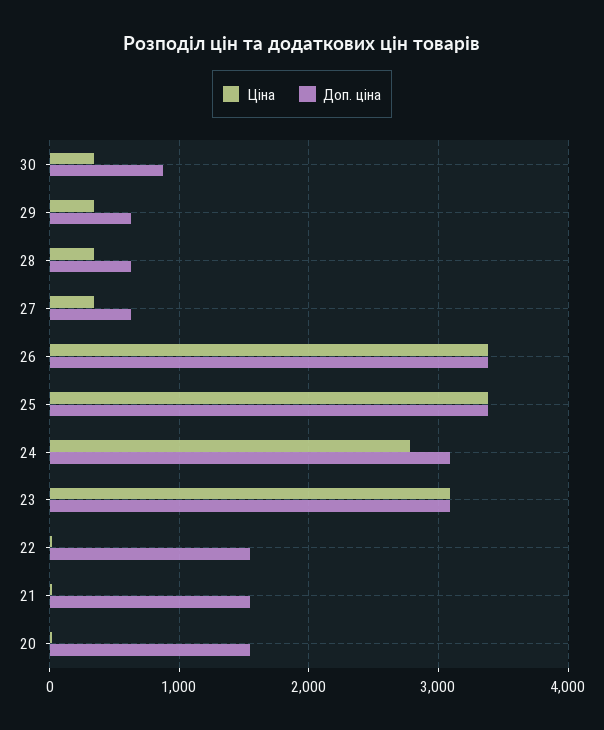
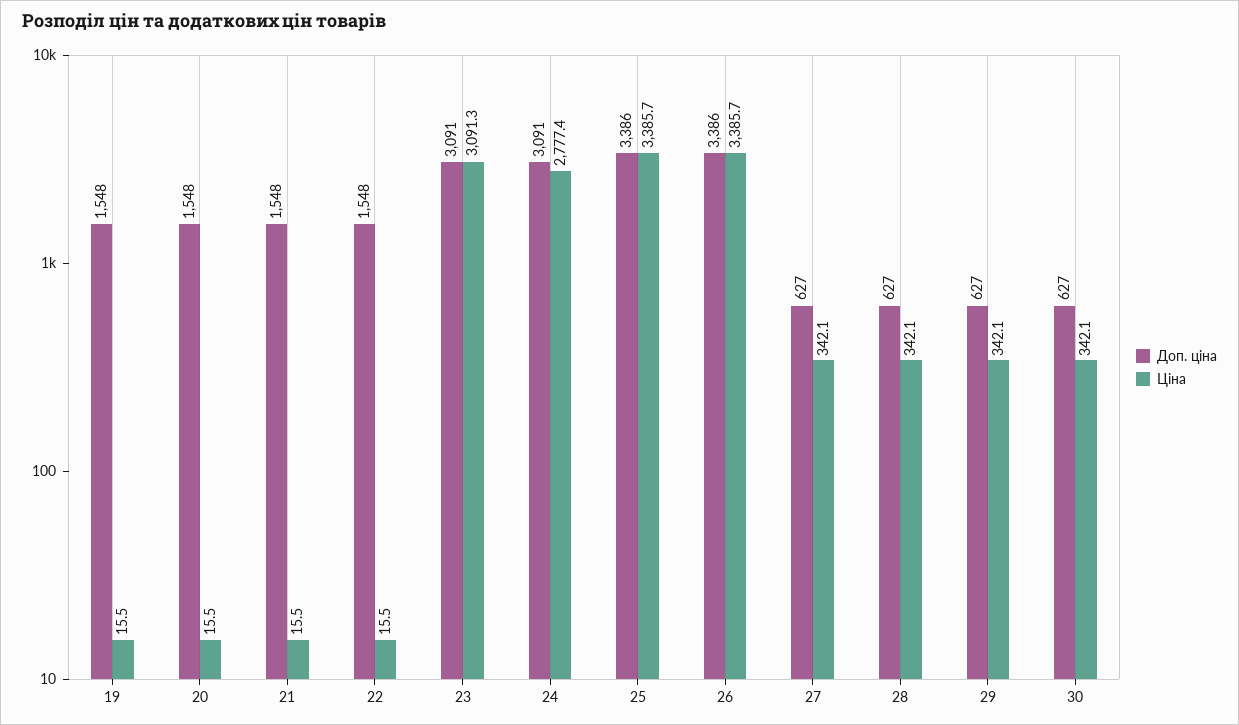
  {
    "Ціна": {
      "30": 342.1,
      "29": 342.1,
      "28": 342.1,
      "27": 342.1,
      "26": 3385.7,
      "25": 3385.7,
      "24": 2777.4,
      "23": 3091.3,
      "22": 15.5,
      "21": 15.5,
-     "20": 15.5
+     "20": 15.5,
+     "19": 15.5
    },
    "Доп. ціна": {
-     "30": 900,
+     "30": 627,
      "29": 627,
      "28": 627,
      "27": 627,
      "26": 3386,
      "25": 3386,
      "24": 3091,
      "23": 3091,
      "22": 1548,
      "21": 1548,
-     "20": 1548
+     "20": 1548,
+     "19": 1548
    }
  }

